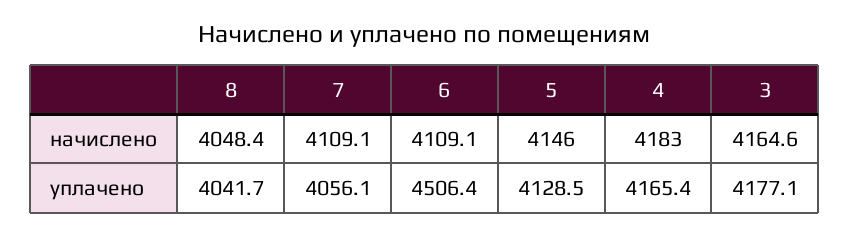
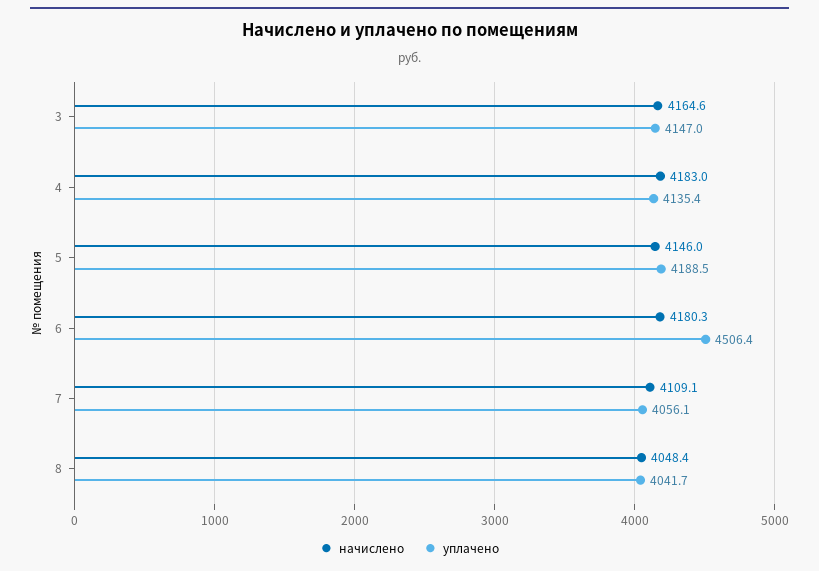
  {
    "начислено": {
      "8": 4048.4,
      "7": 4109.1,
-     "6": 4109.1,
+     "6": 4180.3,
      "5": 4146,
      "4": 4183,
      "3": 4164.6
    },
    "уплачено": {
      "8": 4041.7,
      "7": 4056.1,
      "6": 4506.4,
-     "5": 4128.5,
+     "5": 4188.5,
-     "4": 4165.4,
+     "4": 4135.4,
-     "3": 4177.1
+     "3": 4147
    }
  }

